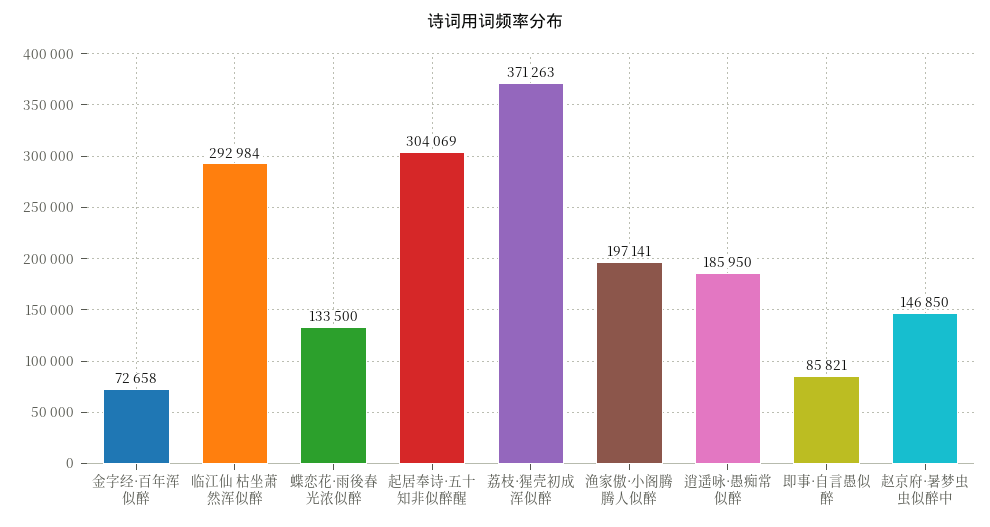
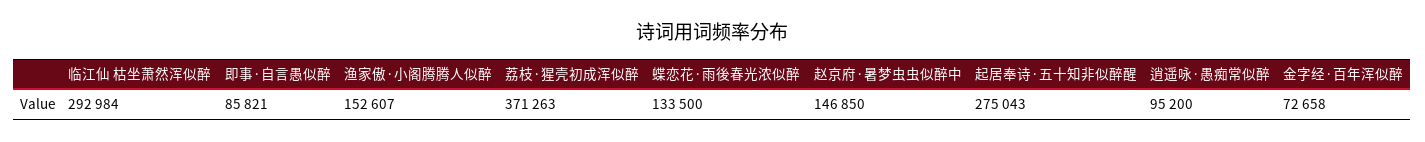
  {
    "金字经·百年浑似醉": 72658,
    "临江仙 枯坐萧然浑似醉": 292984,
    "蝶恋花·雨後春光浓似醉": 133500,
-   "起居奉诗·五十知非似醉醒": 304069,
+   "起居奉诗·五十知非似醉醒": 275043,
    "荔枝·猩壳初成浑似醉": 371263,
-   "渔家傲·小阁腾腾人似醉": 197141,
+   "渔家傲·小阁腾腾人似醉": 152607,
-   "逍遥咏·愚痴常似醉": 185950,
+   "逍遥咏·愚痴常似醉": 95200,
    "即事·自言愚似醉": 85821,
    "赵京府·暑梦虫虫似醉中": 146850
  }

